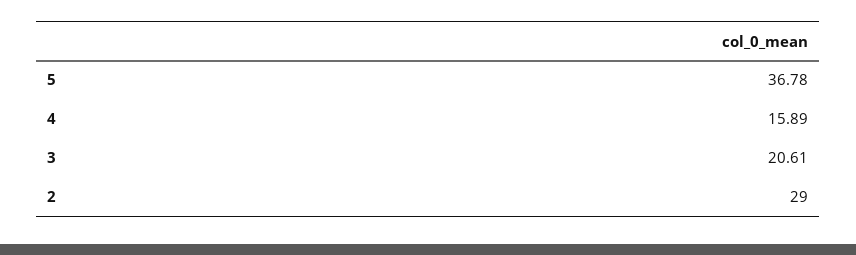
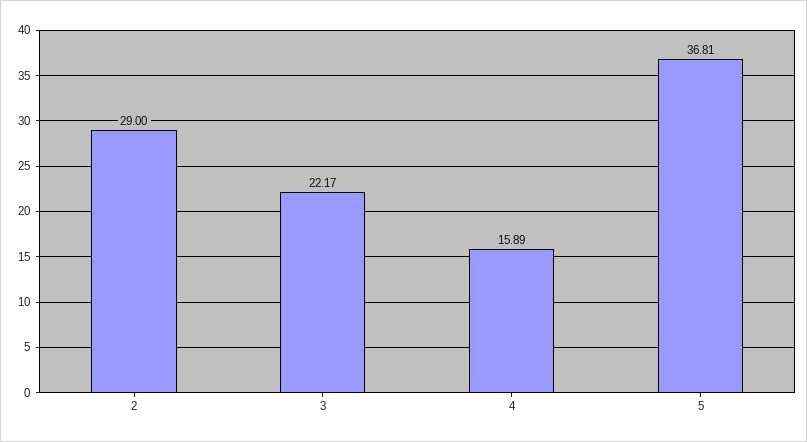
  {
-   "5": 36.78,
+   "5": 36.81,
    "4": 15.89,
-   "3": 20.61,
+   "3": 22.17,
    "2": 29
  }

